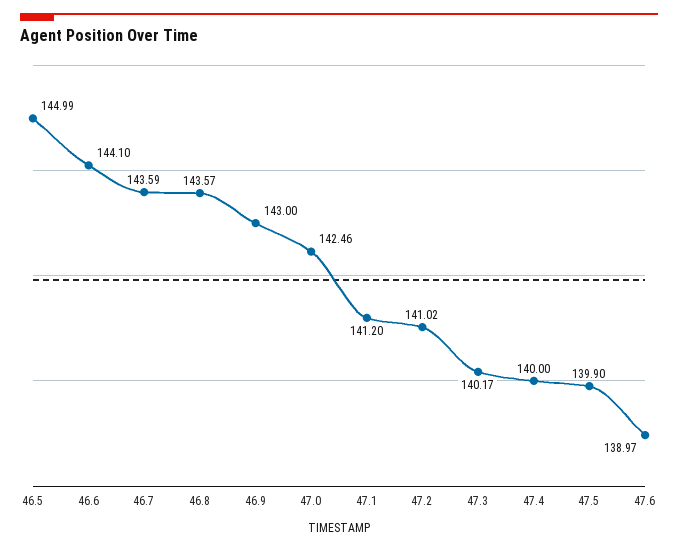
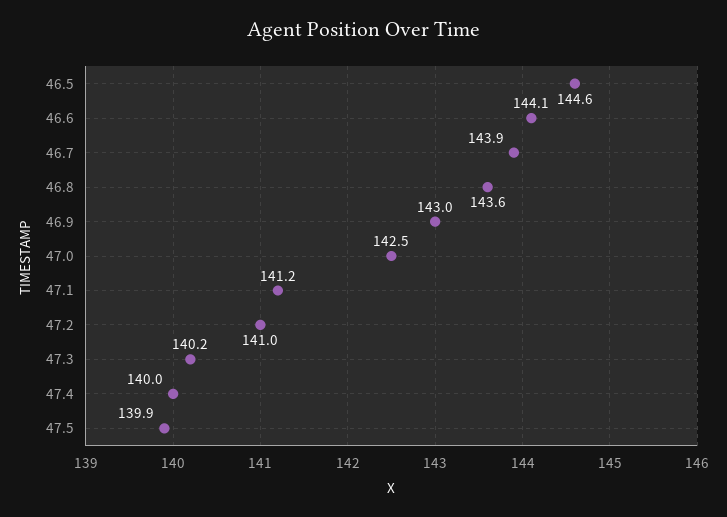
  {
-   "46.5": 144.99,
+   "46.5": 144.6,
    "46.6": 144.1,
-   "46.7": 143.59,
+   "46.7": 143.9,
    "46.8": 143.57,
    "46.9": 143,
    "47.0": 142.46,
    "47.1": 141.2,
    "47.2": 141.02,
    "47.3": 140.17,
    "47.4": 140,
-   "47.5": 139.9,
+   "47.5": 139.9
-   "47.6": 138.97
  }

